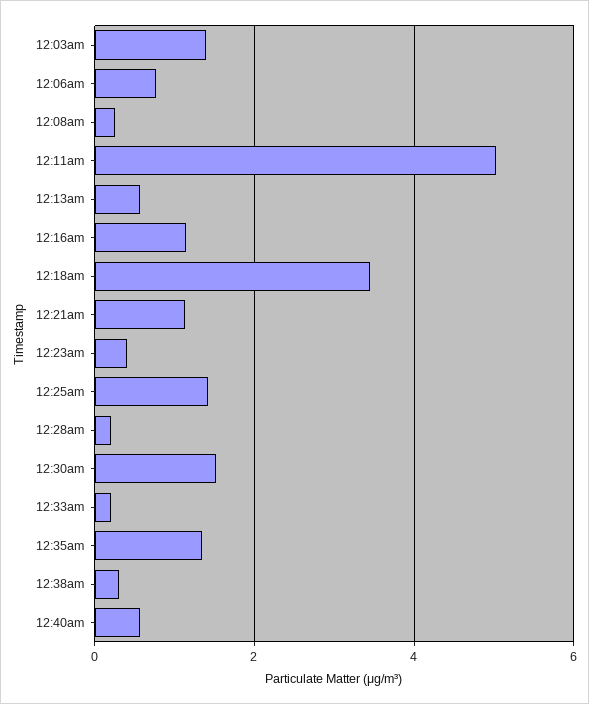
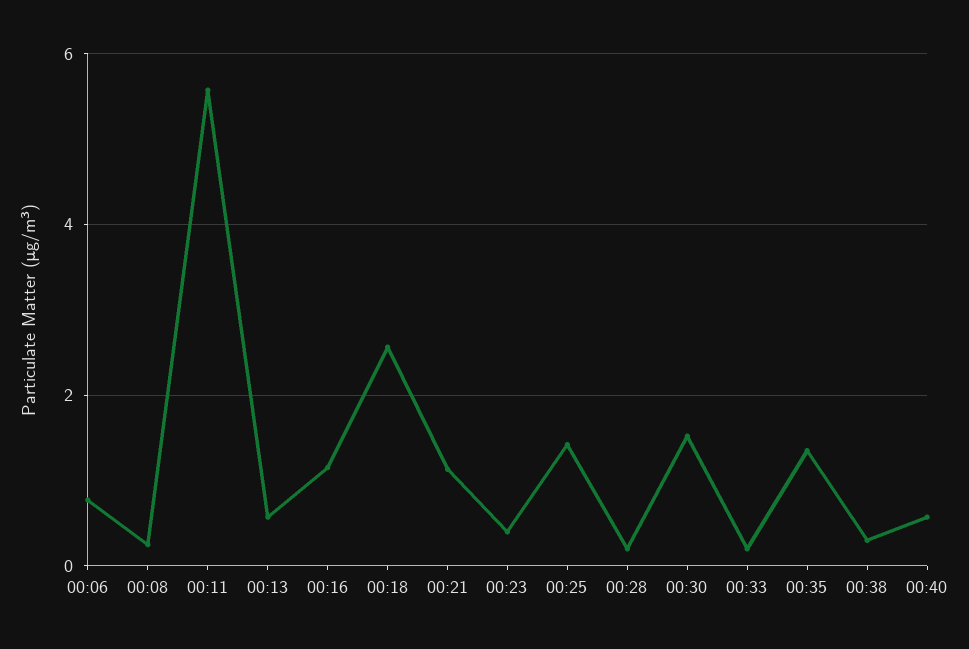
  {
-   "12:03am": 1.4,
    "12:06am": 0.8,
    "12:08am": 0.2,
-   "12:11am": 5,
+   "12:11am": 5.6,
    "12:13am": 0.6,
    "12:16am": 1.2,
-   "12:18am": 3.4,
+   "12:18am": 2.6,
    "12:21am": 1.2,
    "12:23am": 0.4,
    "12:25am": 1.4,
    "12:28am": 0.2,
    "12:30am": 1.6,
    "12:33am": 0.2,
    "12:35am": 1.4,
    "12:38am": 0.4,
    "12:40am": 0.6
  }

